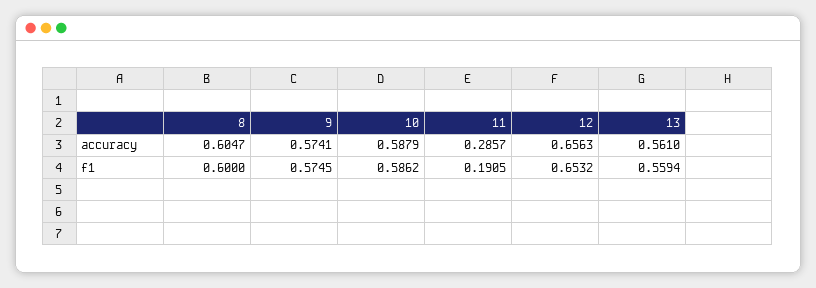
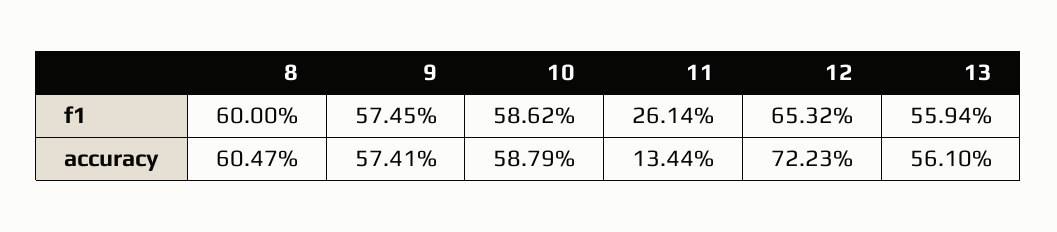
  {
    "8": {
      "accuracy": 0.6047,
      "f1": 0.6
    },
    "9": {
      "accuracy": 0.5741,
      "f1": 0.5745
    },
    "10": {
      "accuracy": 0.5879,
      "f1": 0.5862
    },
    "11": {
-     "accuracy": 0.2857,
+     "accuracy": 0.1344,
-     "f1": 0.1905
+     "f1": 0.2614
    },
    "12": {
-     "accuracy": 0.6563,
+     "accuracy": 0.7223,
      "f1": 0.6532
    },
    "13": {
      "accuracy": 0.561,
      "f1": 0.5594
    }
  }

